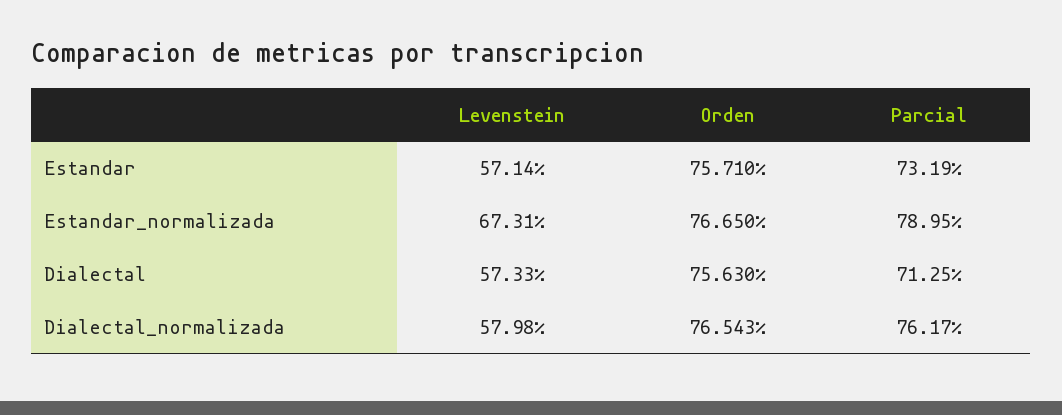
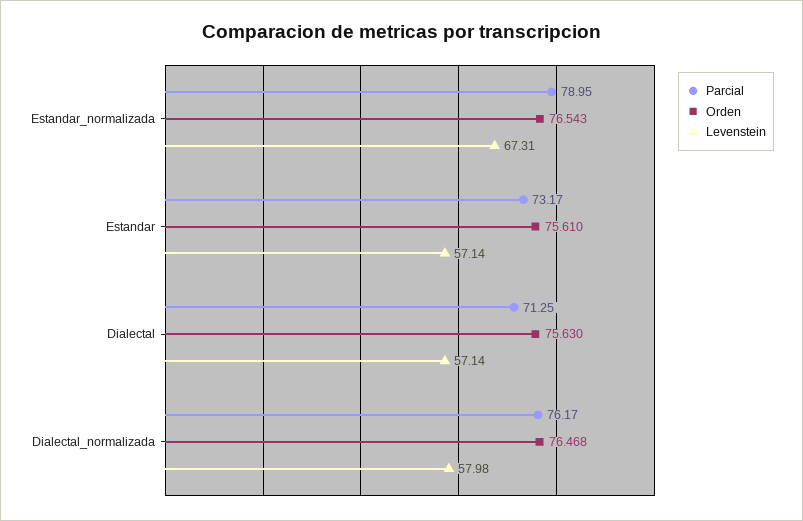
  {
    "Levenstein": {
      "Estandar": 57.14,
      "Estandar_normalizada": 67.31,
-     "Dialectal": 57.33,
+     "Dialectal": 57.14,
      "Dialectal_normalizada": 57.98
    },
    "Orden": {
-     "Estandar": 75.71,
+     "Estandar": 75.61,
-     "Estandar_normalizada": 76.65,
+     "Estandar_normalizada": 76.543,
      "Dialectal": 75.63,
-     "Dialectal_normalizada": 76.543
+     "Dialectal_normalizada": 76.468
    },
    "Parcial": {
-     "Estandar": 73.19,
+     "Estandar": 73.17,
      "Estandar_normalizada": 78.95,
      "Dialectal": 71.25,
      "Dialectal_normalizada": 76.17
    }
  }

